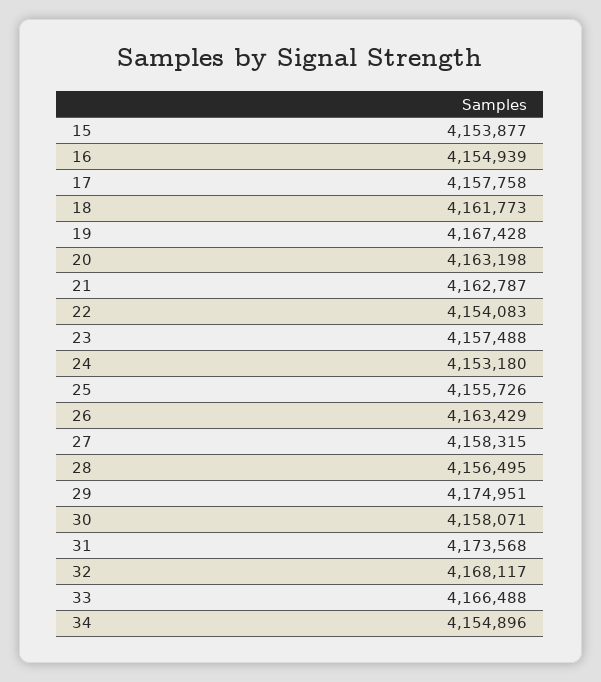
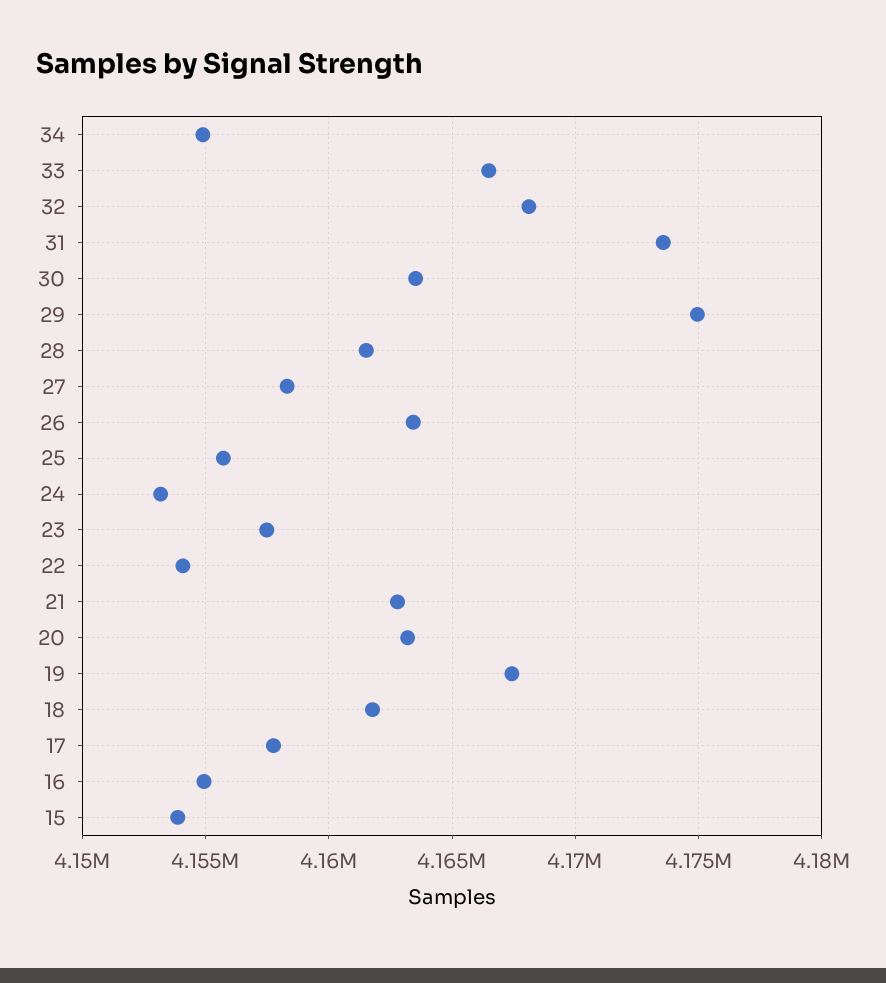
  {
    "15": 4153877,
    "16": 4154939,
    "17": 4157758,
    "18": 4161773,
    "19": 4167428,
    "20": 4163198,
    "21": 4162787,
    "22": 4154083,
    "23": 4157488,
    "24": 4153180,
    "25": 4155726,
    "26": 4163429,
    "27": 4158315,
-   "28": 4156495,
+   "28": 4161500,
    "29": 4174951,
-   "30": 4158071,
+   "30": 4163500,
    "31": 4173568,
    "32": 4168117,
    "33": 4166488,
    "34": 4154896
  }

